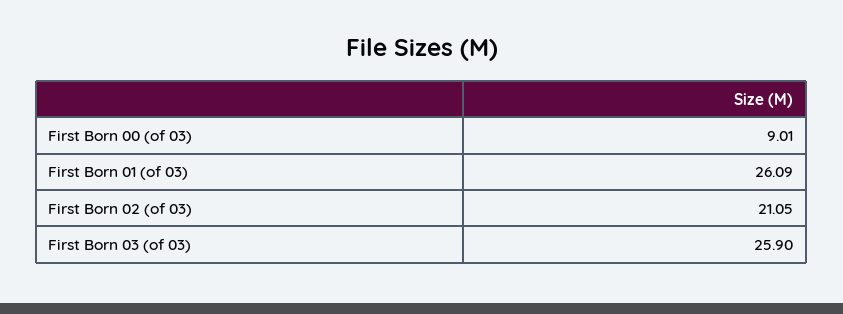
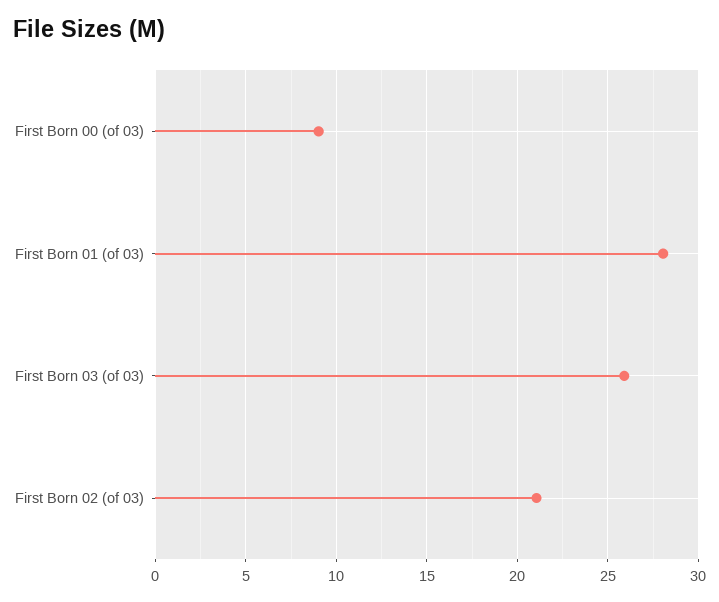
  {
    "First Born 00 (of 03)": 9.01,
-   "First Born 01 (of 03)": 26.09,
+   "First Born 01 (of 03)": 28,
    "First Born 02 (of 03)": 21.05,
    "First Born 03 (of 03)": 25.9
  }

